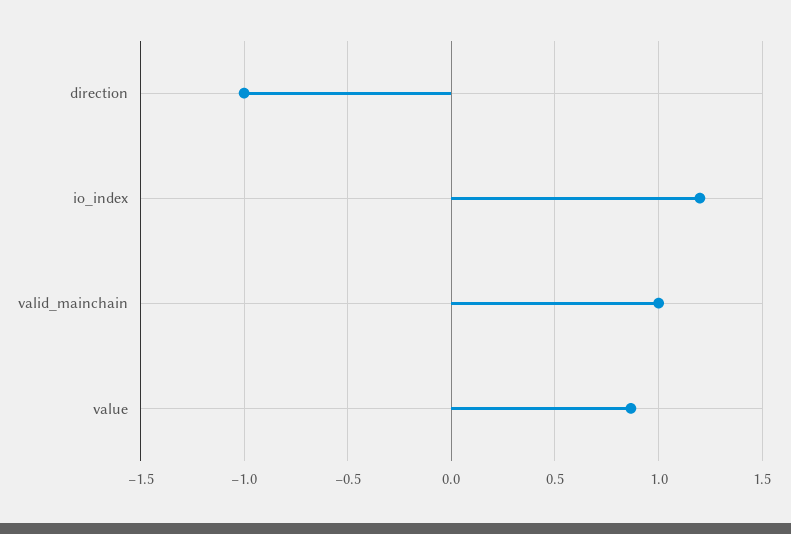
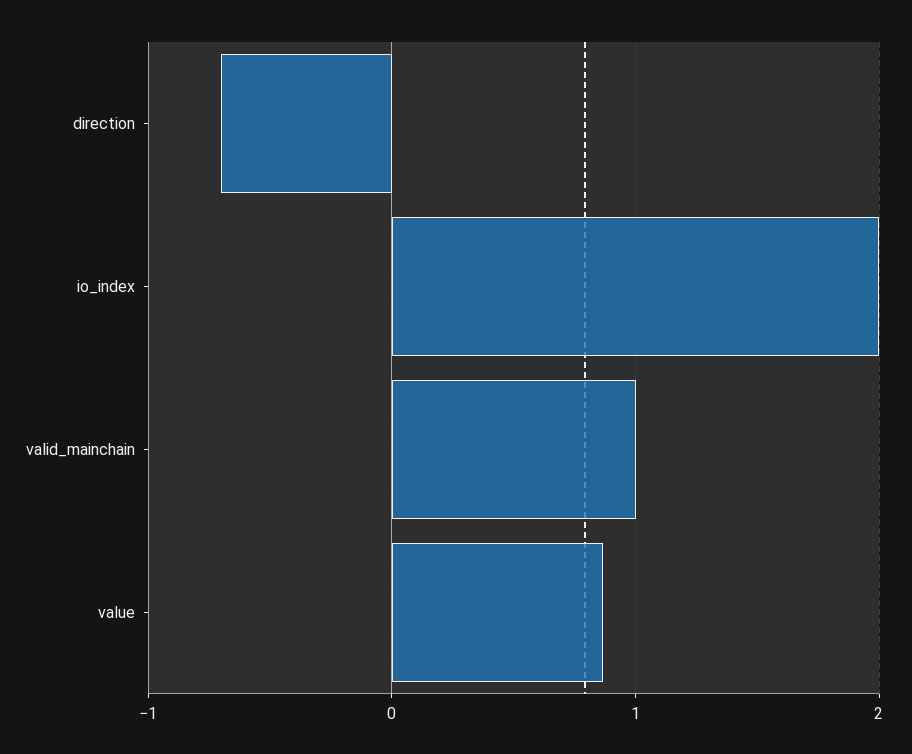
  {
-   "direction": -1,
+   "direction": -0.7,
-   "io_index": 1.2,
+   "io_index": 2,
    "valid_mainchain": 1,
    "value": 0.85
  }

